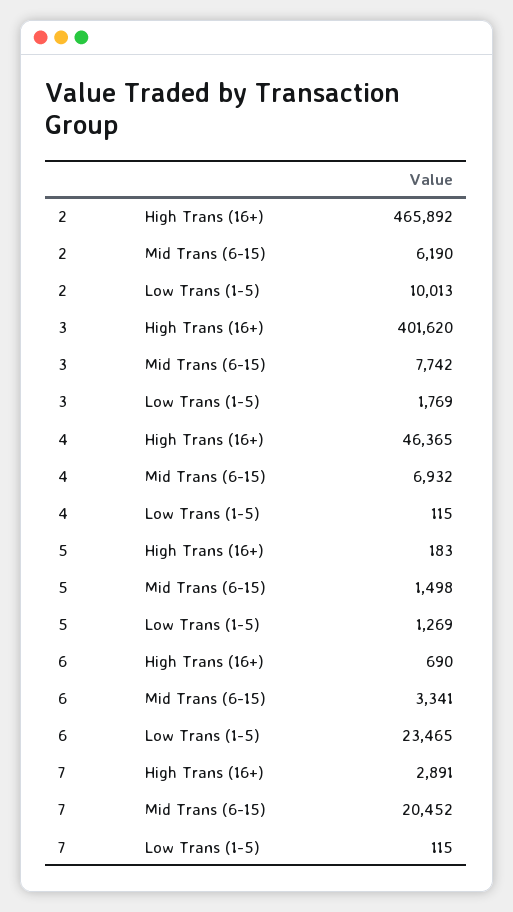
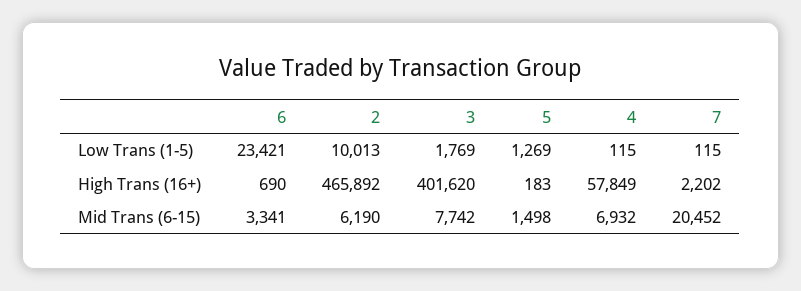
  {
    "2": {
      "High Trans (16+)": 465892,
      "Mid Trans (6-15)": 6190,
      "Low Trans (1-5)": 10013
    },
    "3": {
      "High Trans (16+)": 401620,
      "Mid Trans (6-15)": 7742,
      "Low Trans (1-5)": 1769
    },
    "4": {
-     "High Trans (16+)": 46365,
+     "High Trans (16+)": 57849,
      "Mid Trans (6-15)": 6932,
      "Low Trans (1-5)": 115
    },
    "5": {
      "High Trans (16+)": 183,
      "Mid Trans (6-15)": 1498,
      "Low Trans (1-5)": 1269
    },
    "6": {
      "High Trans (16+)": 690,
      "Mid Trans (6-15)": 3341,
-     "Low Trans (1-5)": 23465
+     "Low Trans (1-5)": 23421
    },
    "7": {
-     "High Trans (16+)": 2891,
+     "High Trans (16+)": 2202,
      "Mid Trans (6-15)": 20452,
      "Low Trans (1-5)": 115
    }
  }

